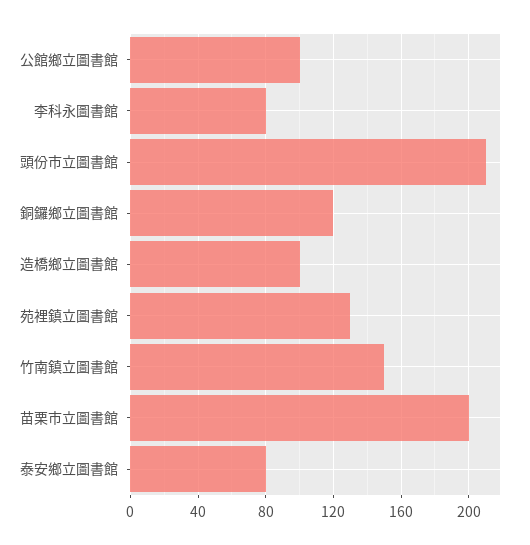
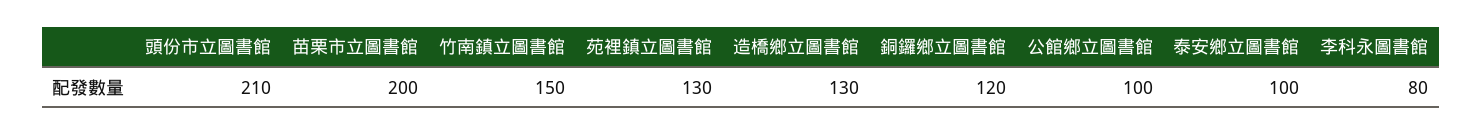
  {
    "公館鄉立圖書館": 100,
    "李科永圖書館": 80,
    "頭份市立圖書館": 210,
    "銅鑼鄉立圖書館": 120,
-   "造橋鄉立圖書館": 100,
+   "造橋鄉立圖書館": 130,
    "苑裡鎮立圖書館": 130,
    "竹南鎮立圖書館": 150,
    "苗栗市立圖書館": 200,
-   "泰安鄉立圖書館": 80
+   "泰安鄉立圖書館": 100
  }

